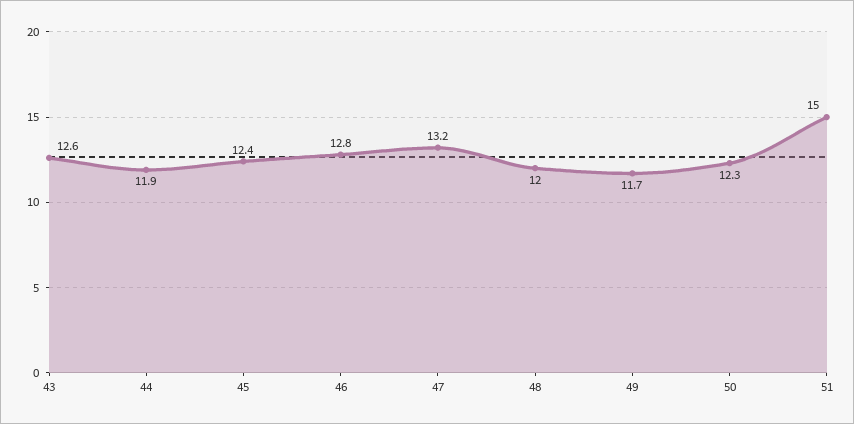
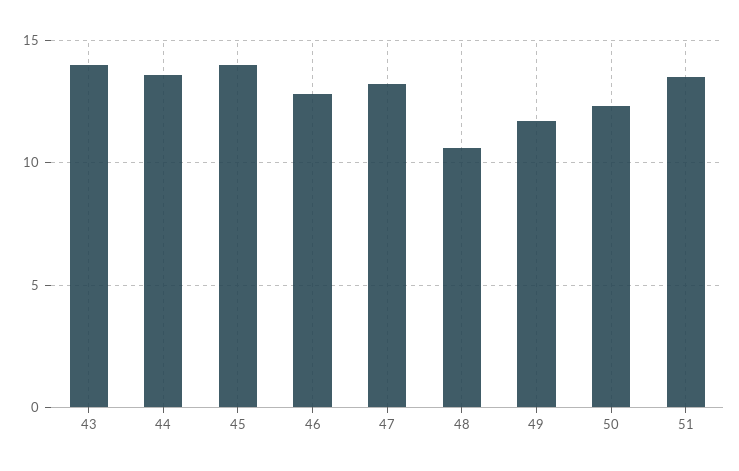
  {
-   "43": 12.6,
+   "43": 14,
-   "44": 11.9,
+   "44": 13.5,
-   "45": 12.4,
+   "45": 14,
    "46": 12.8,
    "47": 13.2,
-   "48": 12,
+   "48": 10.5,
    "49": 11.7,
    "50": 12.3,
-   "51": 15
+   "51": 13.5
  }

